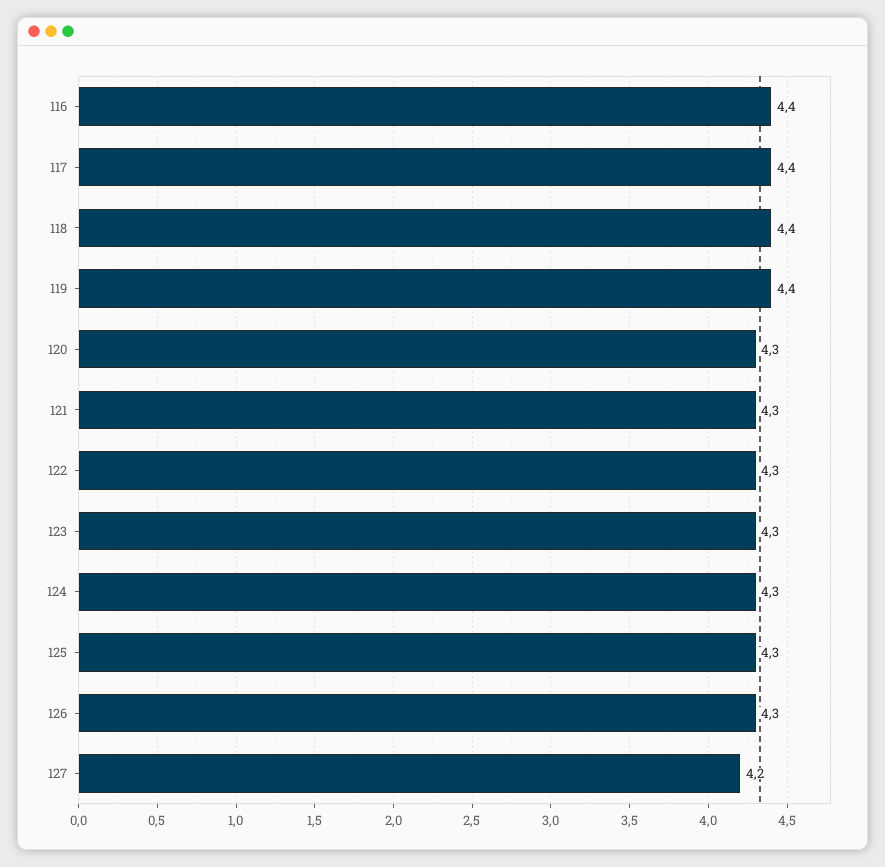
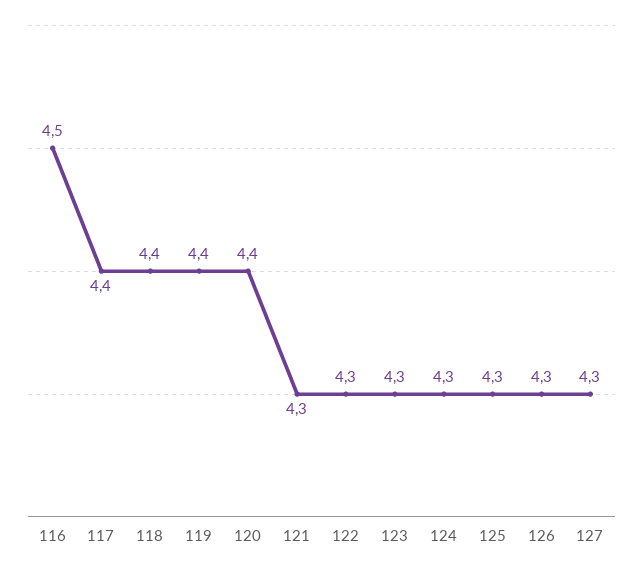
  {
-   "116": 4.4,
+   "116": 4.5,
    "117": 4.4,
    "118": 4.4,
    "119": 4.4,
-   "120": 4.3,
+   "120": 4.4,
    "121": 4.3,
    "122": 4.3,
    "123": 4.3,
    "124": 4.3,
    "125": 4.3,
    "126": 4.3,
-   "127": 4.2
+   "127": 4.3
  }

